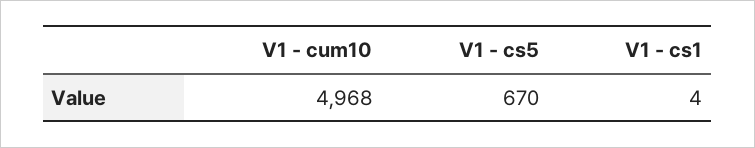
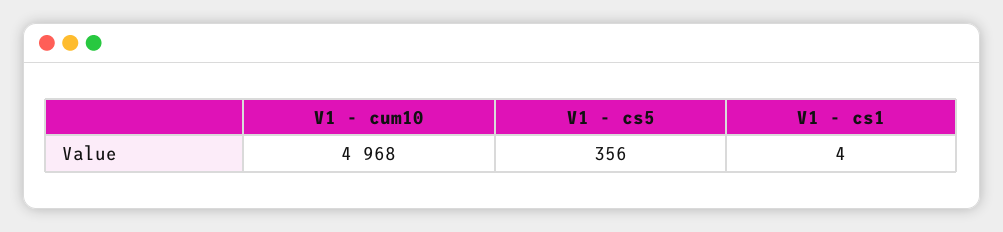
  {
    "V1 - cum10": 4968,
-   "V1 - cs5": 670,
+   "V1 - cs5": 356,
    "V1 - cs1": 4
  }

